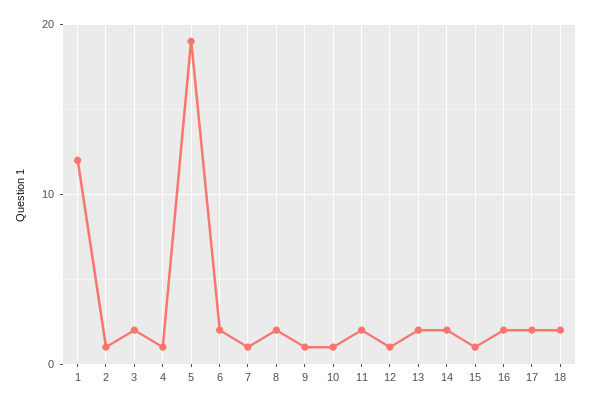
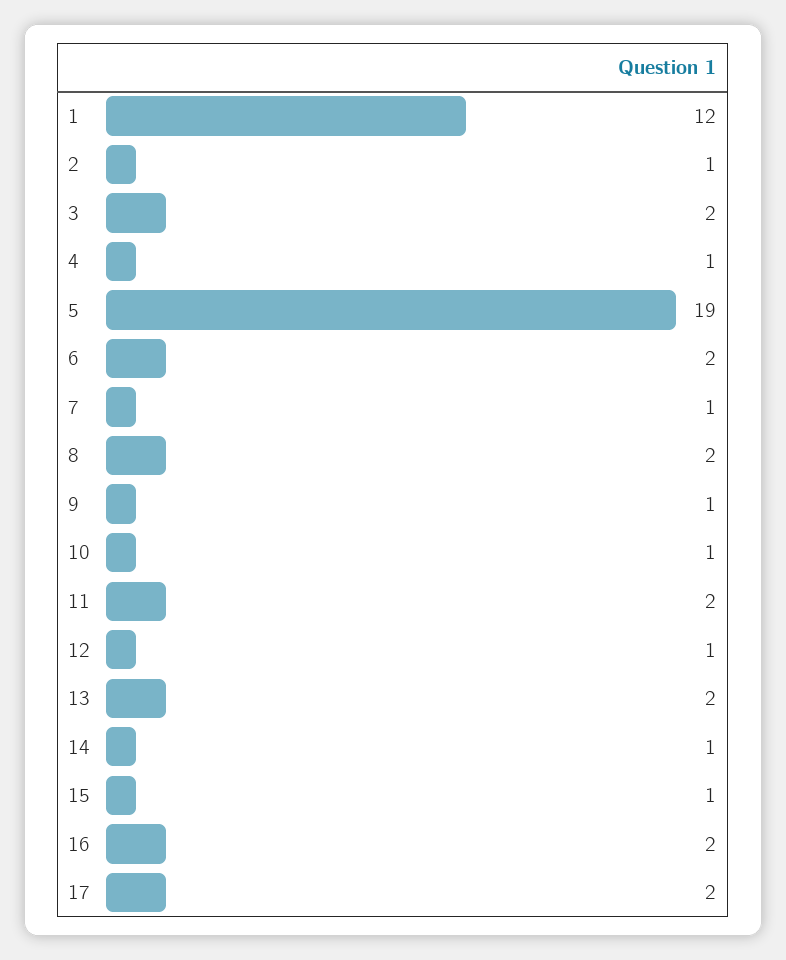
  {
    "1": 12,
    "2": 1,
    "3": 2,
    "4": 1,
    "5": 19,
    "6": 2,
    "7": 1,
    "8": 2,
    "9": 1,
    "10": 1,
    "11": 2,
    "12": 1,
    "13": 2,
-   "14": 2,
+   "14": 1,
    "15": 1,
    "16": 2,
-   "17": 2,
+   "17": 2
-   "18": 2
  }

